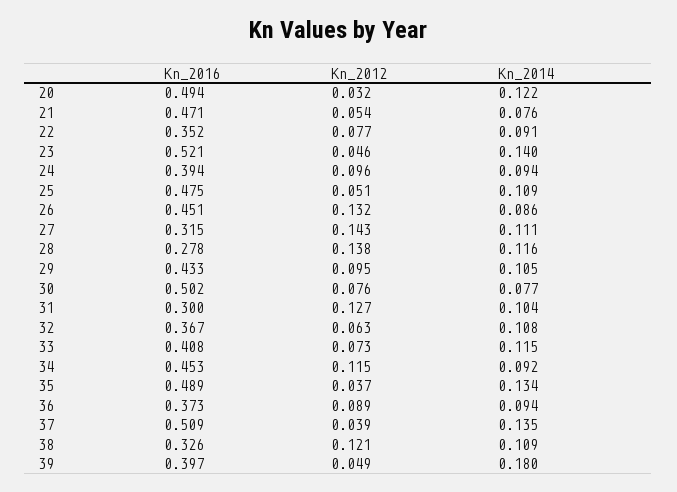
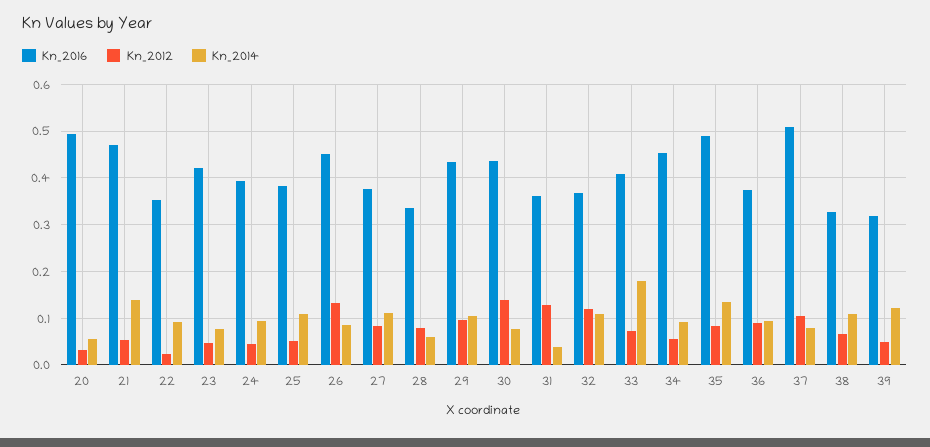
  {
    "Kn_2016": {
      "20": 0.494,
      "21": 0.471,
      "22": 0.352,
-     "23": 0.521,
+     "23": 0.42,
      "24": 0.394,
-     "25": 0.475,
+     "25": 0.38,
      "26": 0.451,
-     "27": 0.315,
+     "27": 0.38,
-     "28": 0.278,
+     "28": 0.34,
      "29": 0.433,
-     "30": 0.502,
+     "30": 0.44,
-     "31": 0.3,
+     "31": 0.36,
      "32": 0.367,
      "33": 0.408,
      "34": 0.453,
      "35": 0.489,
      "36": 0.373,
      "37": 0.509,
      "38": 0.326,
-     "39": 0.397
+     "39": 0.32
    },
    "Kn_2012": {
      "20": 0.032,
      "21": 0.054,
-     "22": 0.077,
+     "22": 0.02,
      "23": 0.046,
-     "24": 0.096,
+     "24": 0.04,
      "25": 0.051,
      "26": 0.132,
-     "27": 0.143,
+     "27": 0.08,
-     "28": 0.138,
+     "28": 0.08,
      "29": 0.095,
-     "30": 0.076,
+     "30": 0.14,
      "31": 0.127,
-     "32": 0.063,
+     "32": 0.12,
      "33": 0.073,
-     "34": 0.115,
+     "34": 0.06,
-     "35": 0.037,
+     "35": 0.08,
      "36": 0.089,
-     "37": 0.039,
+     "37": 0.1,
-     "38": 0.121,
+     "38": 0.06,
      "39": 0.049
    },
    "Kn_2014": {
-     "20": 0.122,
+     "20": 0.06,
-     "21": 0.076,
+     "21": 0.14,
      "22": 0.091,
-     "23": 0.14,
+     "23": 0.08,
      "24": 0.094,
      "25": 0.109,
      "26": 0.086,
      "27": 0.111,
-     "28": 0.116,
+     "28": 0.06,
      "29": 0.105,
      "30": 0.077,
-     "31": 0.104,
+     "31": 0.04,
      "32": 0.108,
-     "33": 0.115,
+     "33": 0.18,
      "34": 0.092,
      "35": 0.134,
      "36": 0.094,
-     "37": 0.135,
+     "37": 0.08,
      "38": 0.109,
-     "39": 0.18
+     "39": 0.12
    }
  }

